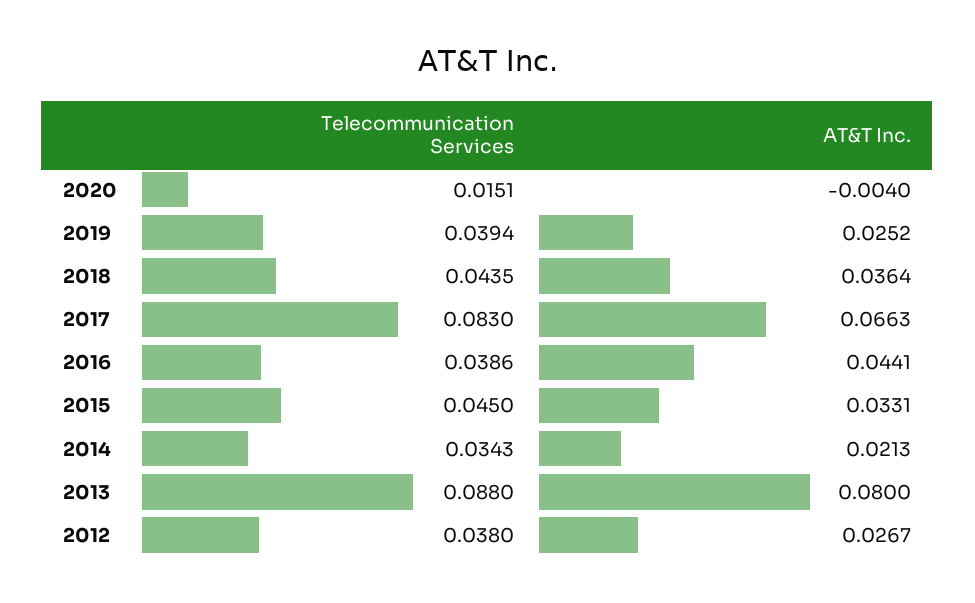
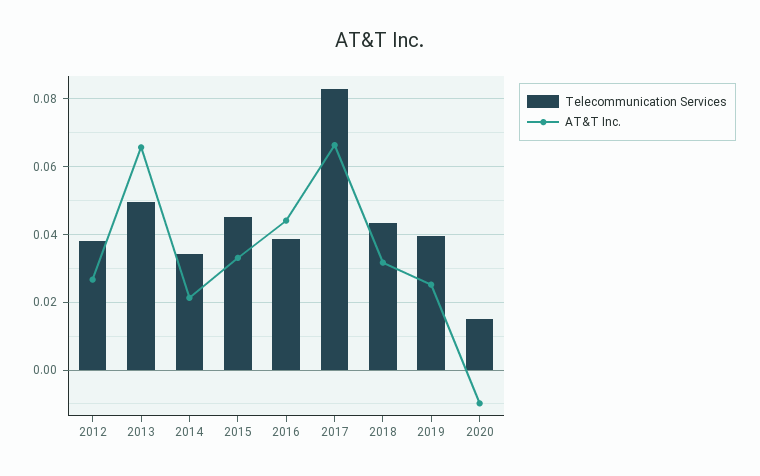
  {
    "Telecommunication Services": {
      "2020": 0.0151,
      "2019": 0.0394,
      "2018": 0.0435,
      "2017": 0.083,
      "2016": 0.0386,
      "2015": 0.045,
      "2014": 0.0343,
-     "2013": 0.088,
+     "2013": 0.05,
      "2012": 0.038
    },
    "AT&T Inc.": {
-     "2020": -0.004,
+     "2020": -0.01,
      "2019": 0.0252,
-     "2018": 0.0364,
+     "2018": 0.032,
      "2017": 0.0663,
      "2016": 0.0441,
      "2015": 0.0331,
      "2014": 0.0213,
-     "2013": 0.08,
+     "2013": 0.066,
      "2012": 0.0267
    }
  }

